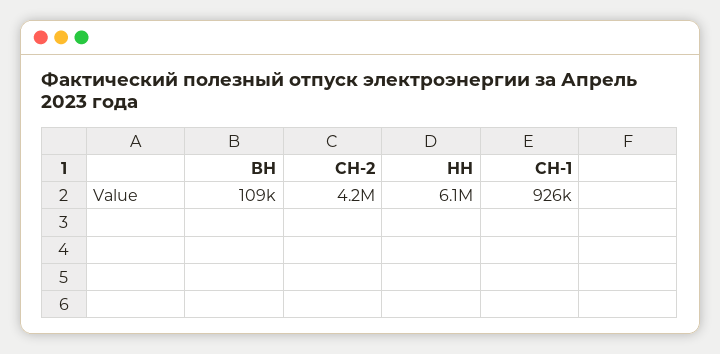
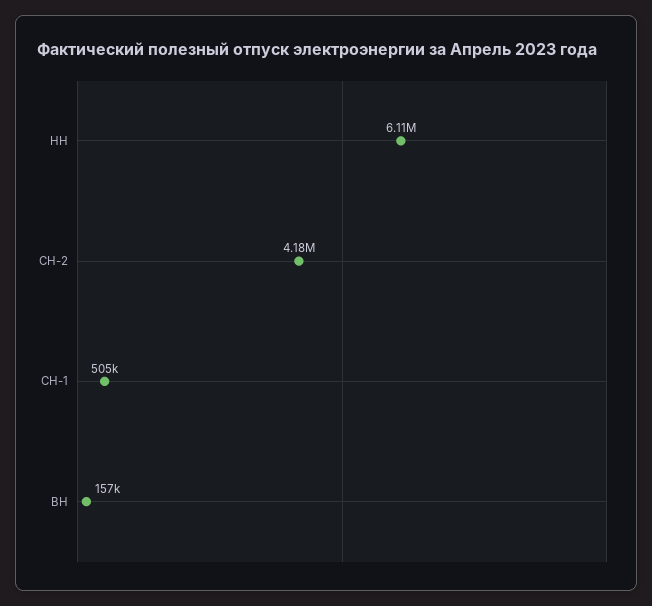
  {
-   "ВН": 109000,
+   "ВН": 157000,
    "СН-2": 4180000,
    "НН": 6110000,
-   "СН-1": 926000
+   "СН-1": 505000
  }

